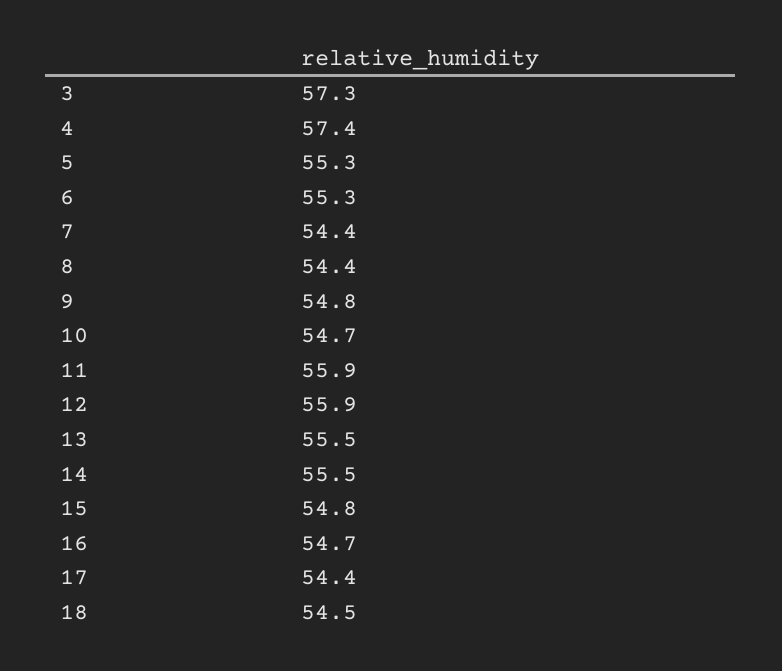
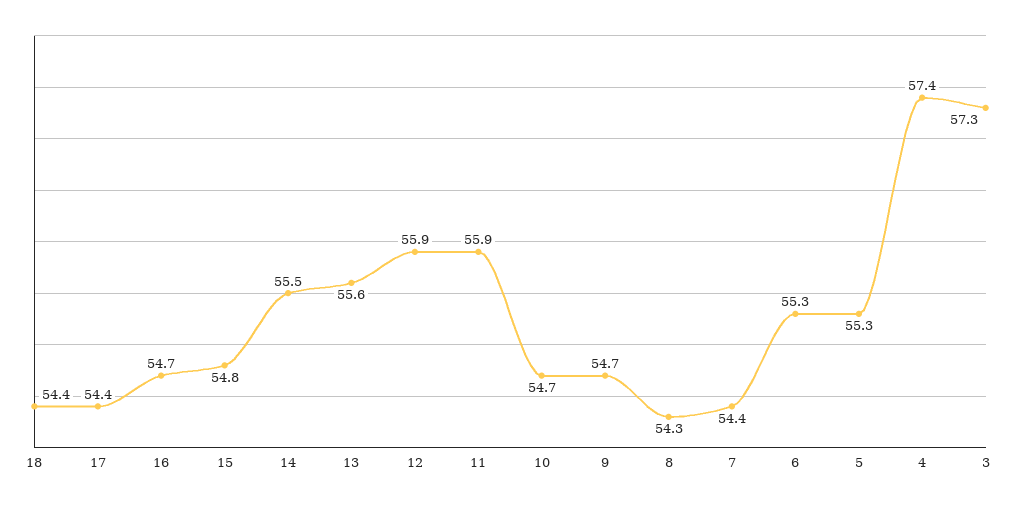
  {
    "3": 57.3,
    "4": 57.4,
    "5": 55.3,
    "6": 55.3,
    "7": 54.4,
-   "8": 54.4,
+   "8": 54.3,
-   "9": 54.8,
+   "9": 54.7,
    "10": 54.7,
    "11": 55.9,
    "12": 55.9,
-   "13": 55.5,
+   "13": 55.6,
    "14": 55.5,
    "15": 54.8,
    "16": 54.7,
    "17": 54.4,
-   "18": 54.5
+   "18": 54.4
  }

